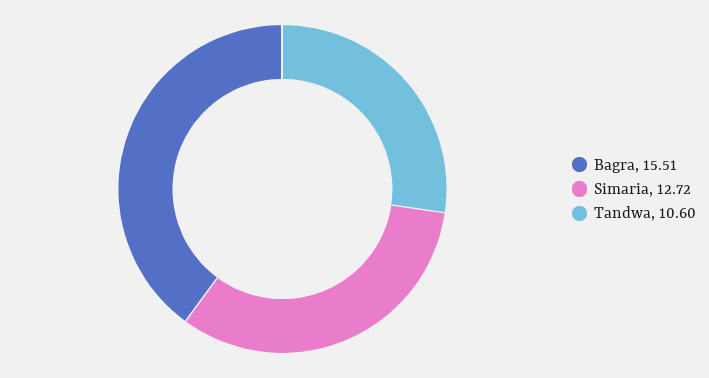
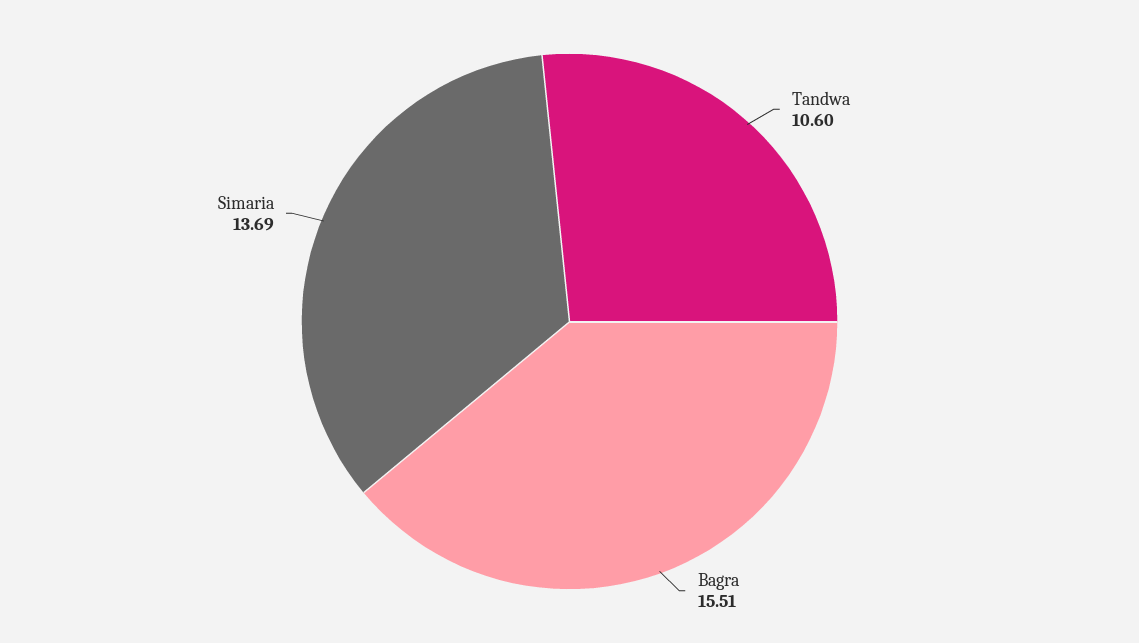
  {
    "Bagra": 15.51,
-   "Simaria": 12.72,
+   "Simaria": 13.69,
    "Tandwa": 10.6
  }

